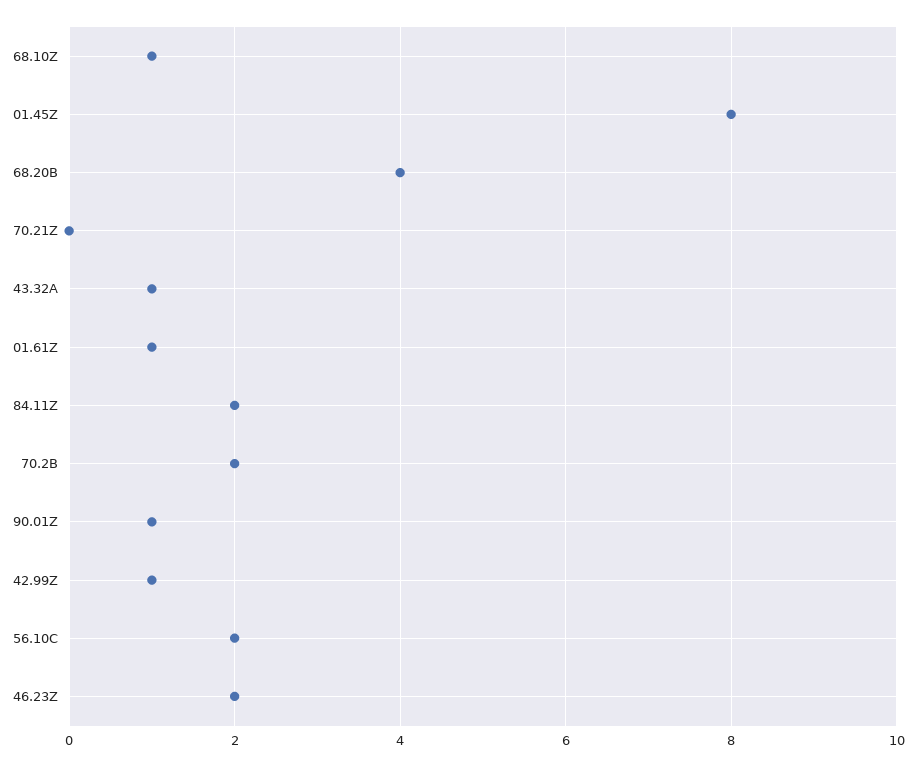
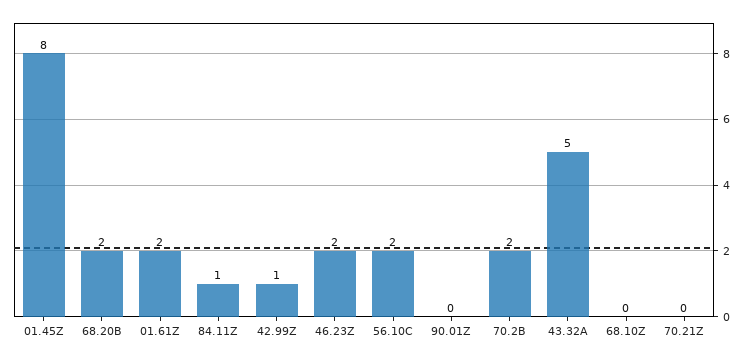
  {
-   "68.10Z": 1,
+   "68.10Z": 0,
    "01.45Z": 8,
-   "68.20B": 4,
+   "68.20B": 2,
    "70.21Z": 0,
-   "43.32A": 1,
+   "43.32A": 5,
-   "01.61Z": 1,
+   "01.61Z": 2,
-   "84.11Z": 2,
+   "84.11Z": 1,
    "70.2B": 2,
-   "90.01Z": 1,
+   "90.01Z": 0,
    "42.99Z": 1,
    "56.10C": 2,
    "46.23Z": 2
  }

